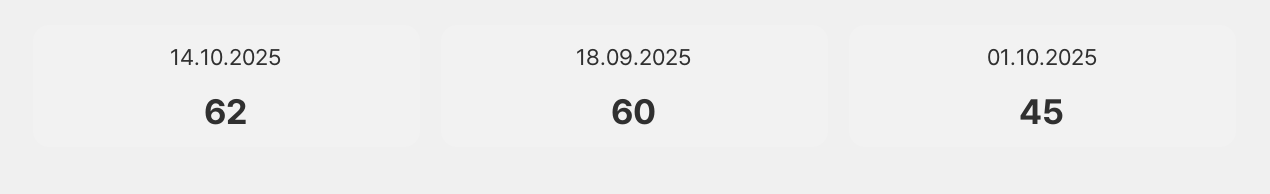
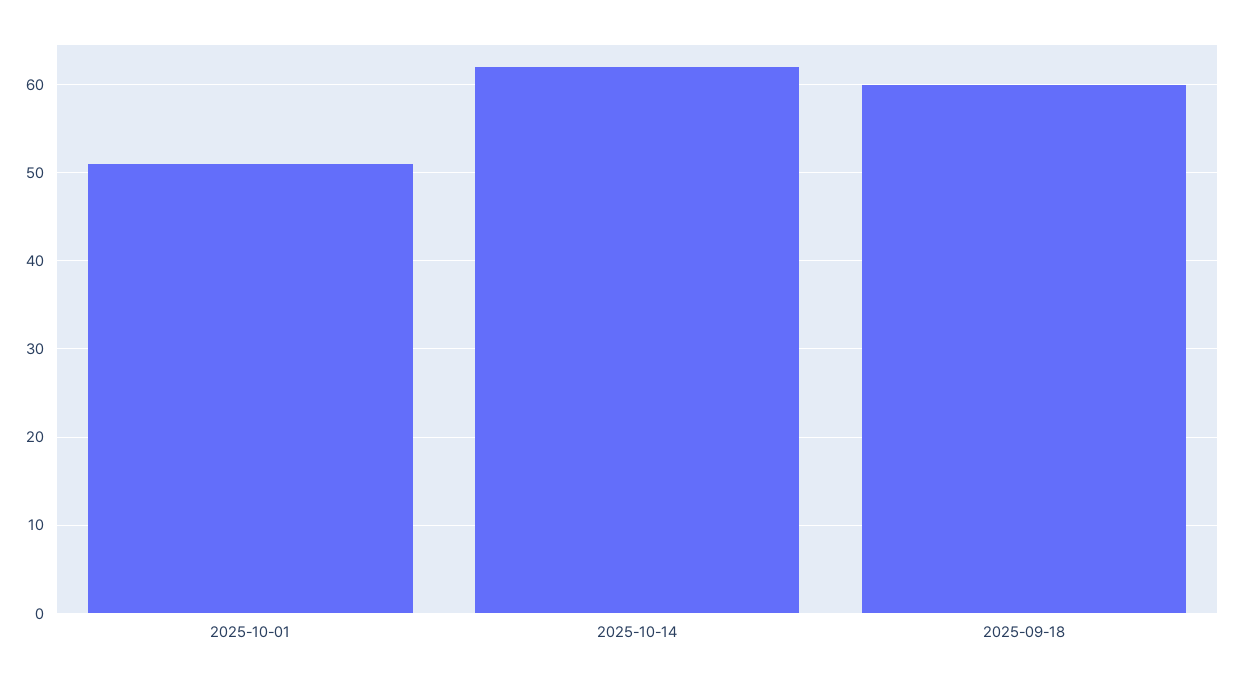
  {
    "14.10.2025": 62,
    "18.09.2025": 60,
-   "01.10.2025": 45
+   "01.10.2025": 51
  }

